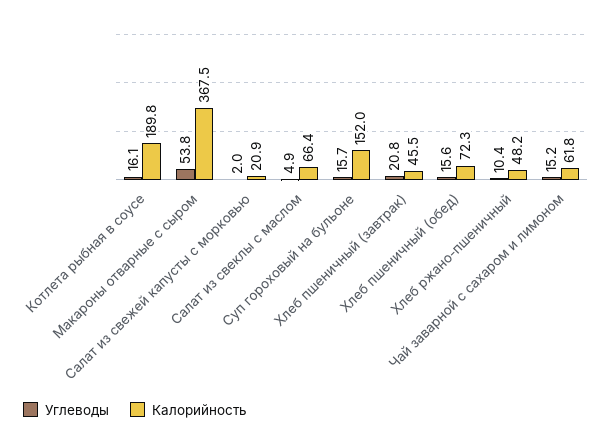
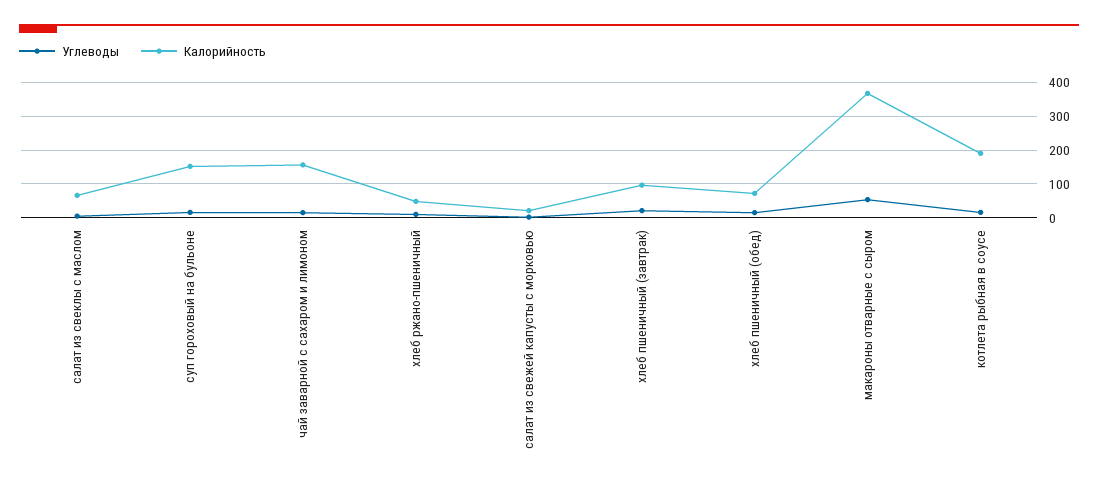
  {
    "Углеводы": {
      "Котлета рыбная в соусе": 16.1,
      "Макароны отварные с сыром": 53.8,
      "Салат из свежей капусты с морковью": 2,
      "Салат из свеклы с маслом": 4.9,
      "Суп гороховый на бульоне": 15.7,
      "Хлеб пшеничный (завтрак)": 20.8,
      "Хлеб пшеничный (обед)": 15.6,
      "Хлеб ржано-пшеничный": 10.4,
      "Чай заварной с сахаром и лимоном": 15.2
    },
    "Калорийность": {
      "Котлета рыбная в соусе": 189.8,
      "Макароны отварные с сыром": 367.5,
      "Салат из свежей капусты с морковью": 20.9,
      "Салат из свеклы с маслом": 66.4,
      "Суп гороховый на бульоне": 152,
-     "Хлеб пшеничный (завтрак)": 45.5,
+     "Хлеб пшеничный (завтрак)": 100,
      "Хлеб пшеничный (обед)": 72.3,
      "Хлеб ржано-пшеничный": 48.2,
-     "Чай заварной с сахаром и лимоном": 61.8
+     "Чай заварной с сахаром и лимоном": 160
    }
  }

